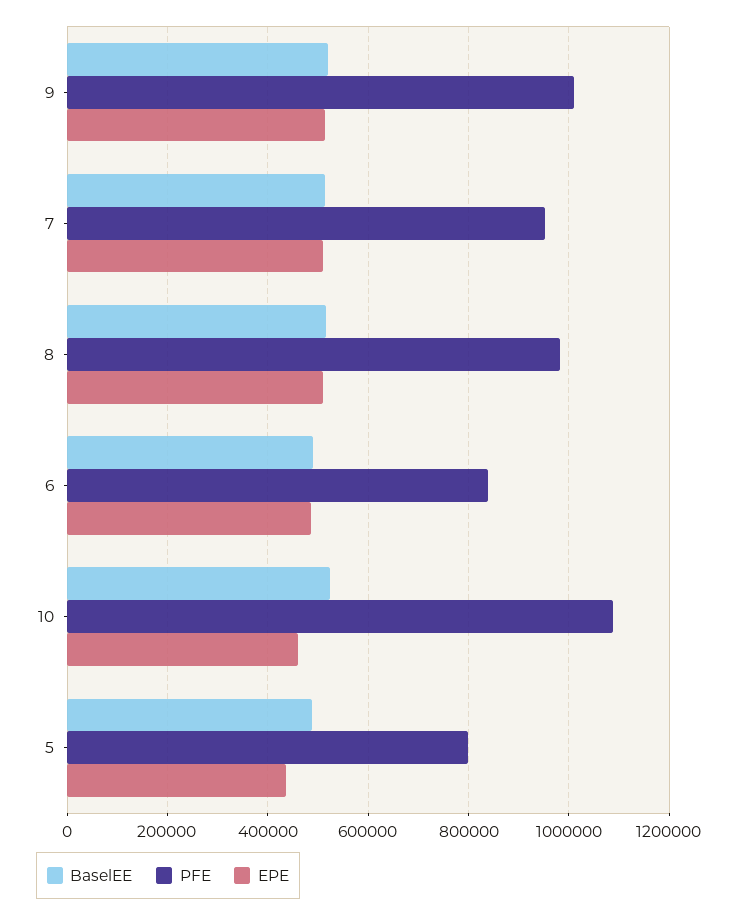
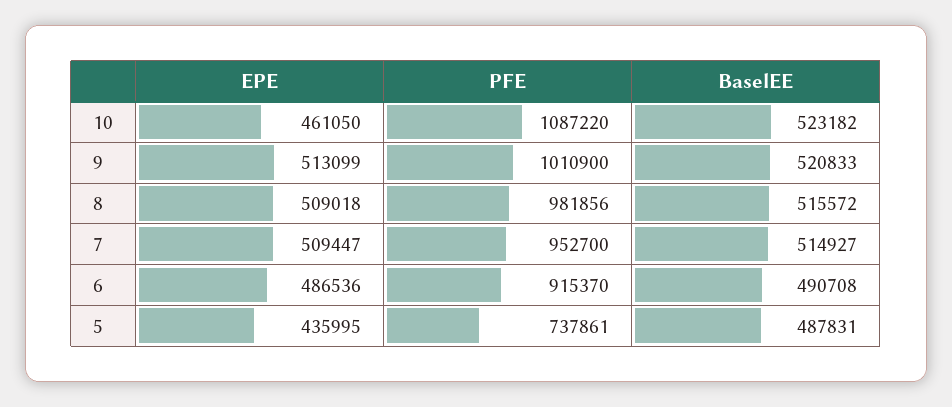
  {
    "BaselEE": {
      "9": 520833,
      "7": 514927,
      "8": 515572,
      "6": 490708,
      "10": 523182,
      "5": 487831
    },
    "PFE": {
      "9": 1010900,
      "7": 952700,
      "8": 981856,
-     "6": 840000,
+     "6": 915370,
      "10": 1087220,
-     "5": 800000
+     "5": 737861
    },
    "EPE": {
      "9": 513099,
      "7": 509447,
      "8": 509018,
      "6": 486536,
      "10": 461050,
      "5": 435995
    }
  }

